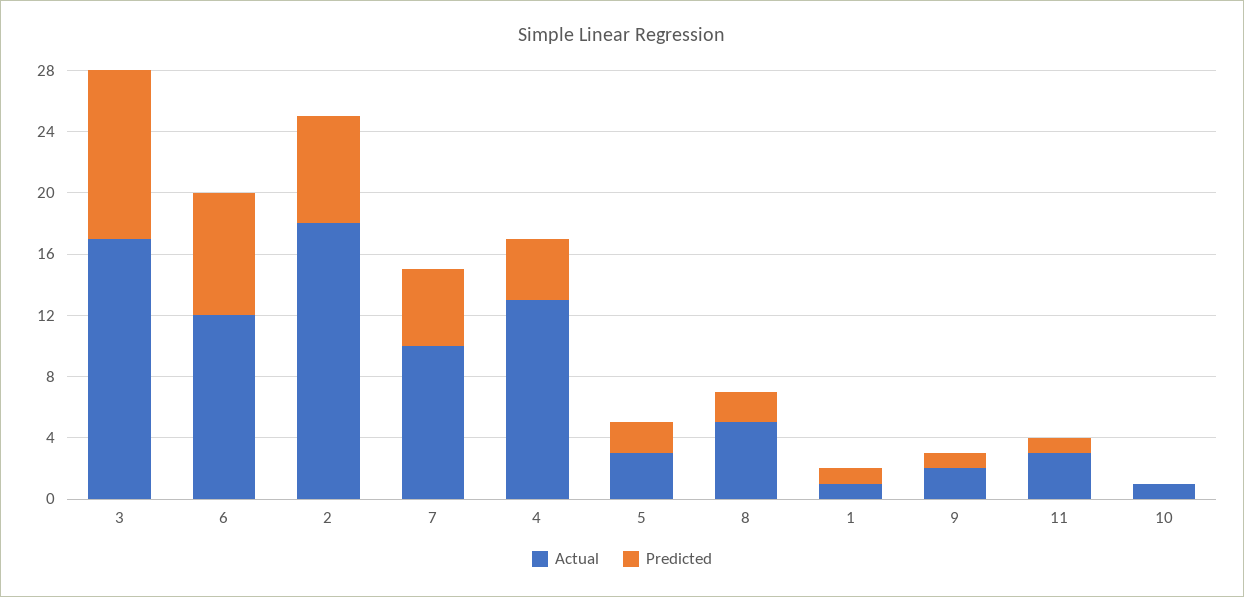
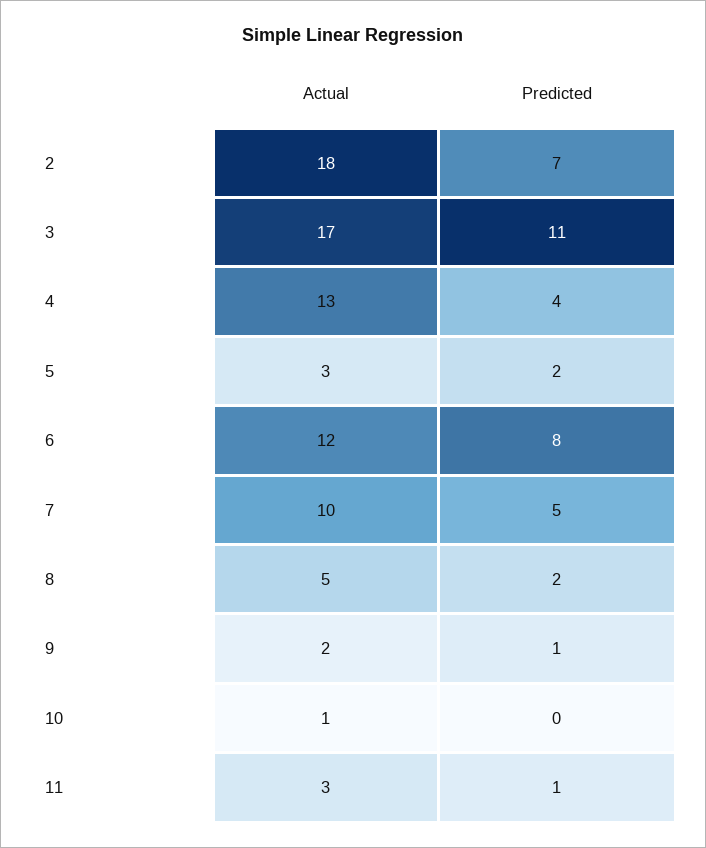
  {
    "Actual": {
      "3": 17,
      "6": 12,
      "2": 18,
      "7": 10,
      "4": 13,
      "5": 3,
      "8": 5,
-     "1": 1,
      "9": 2,
      "11": 3,
      "10": 1
    },
    "Predicted": {
      "3": 11,
      "6": 8,
      "2": 7,
      "7": 5,
      "4": 4,
      "5": 2,
      "8": 2,
-     "1": 1,
      "9": 1,
      "11": 1,
      "10": 0
    }
  }

